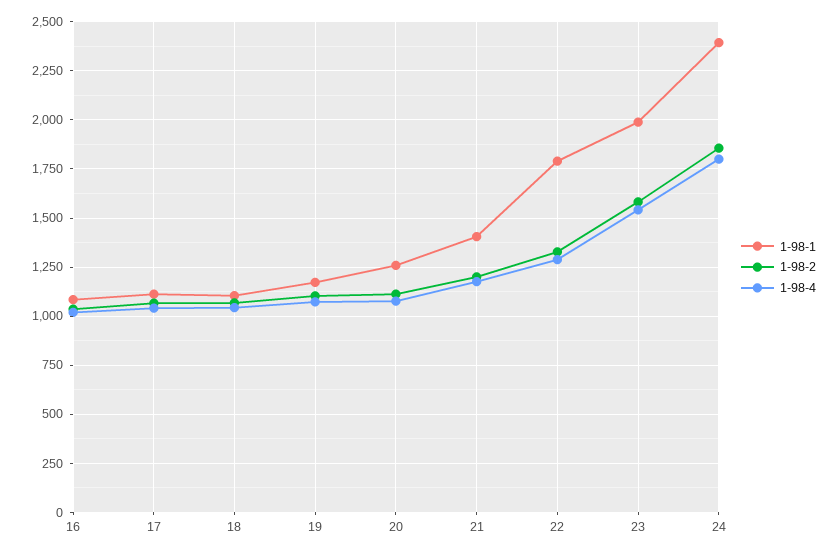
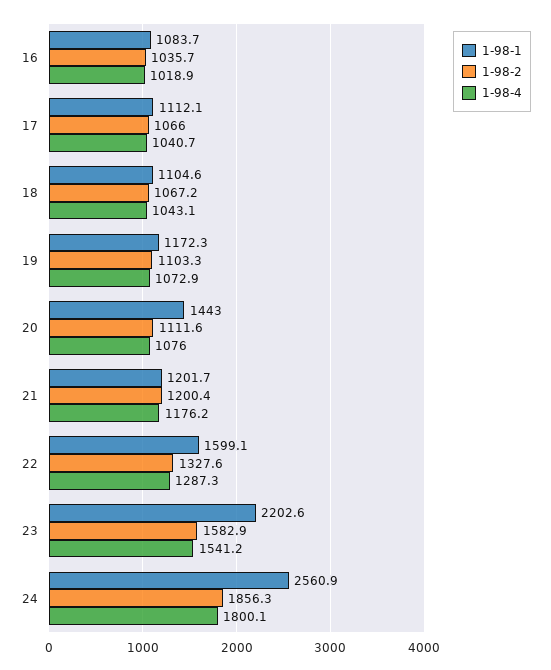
  {
    "1-98-1": {
      "16": 1083.7,
      "17": 1112.1,
      "18": 1104.6,
      "19": 1172.3,
-     "20": 1250,
+     "20": 1443,
-     "21": 1400,
+     "21": 1201.7,
-     "22": 1800,
+     "22": 1599.1,
-     "23": 2000,
+     "23": 2202.6,
-     "24": 2400
+     "24": 2560.9
    },
    "1-98-2": {
      "16": 1035.7,
      "17": 1066,
      "18": 1067.2,
      "19": 1103.3,
      "20": 1111.6,
      "21": 1200.4,
      "22": 1327.6,
      "23": 1582.9,
      "24": 1856.3
    },
    "1-98-4": {
      "16": 1018.9,
      "17": 1040.7,
      "18": 1043.1,
      "19": 1072.9,
      "20": 1076,
      "21": 1176.2,
      "22": 1287.3,
      "23": 1541.2,
      "24": 1800.1
    }
  }

